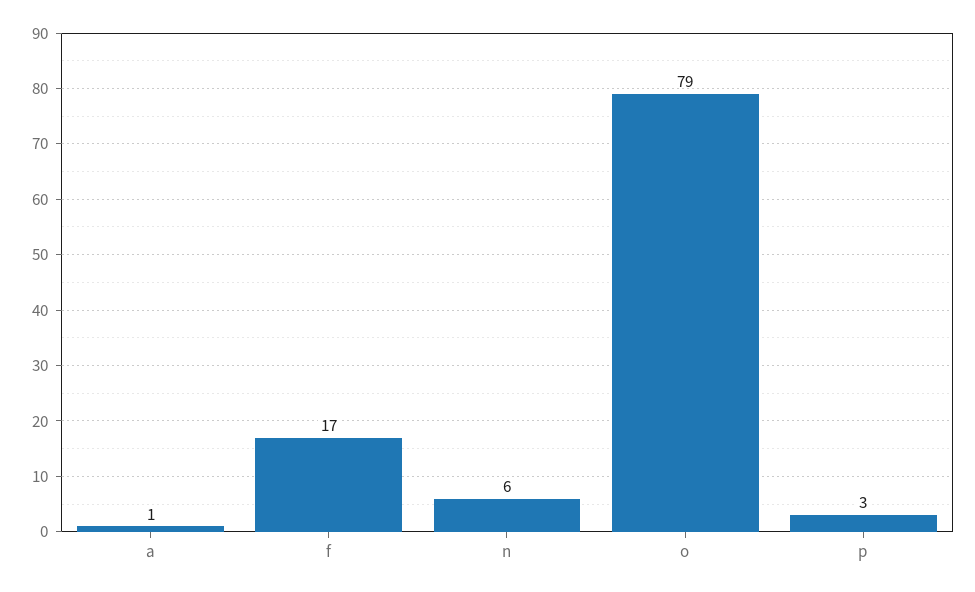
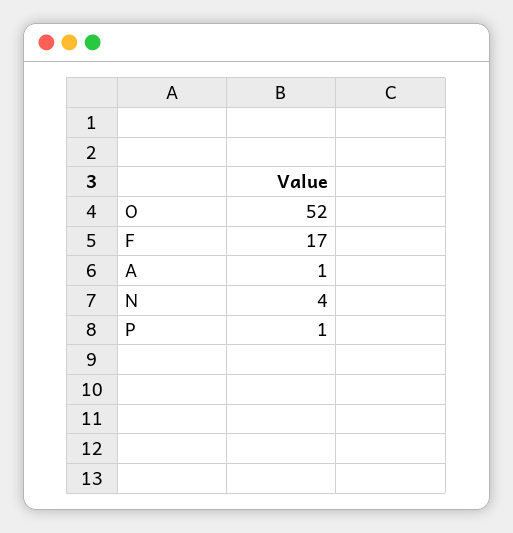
  {
    "a": 1,
    "f": 17,
-   "n": 6,
+   "n": 4,
-   "o": 79,
+   "o": 52,
-   "p": 3
+   "p": 1
  }

